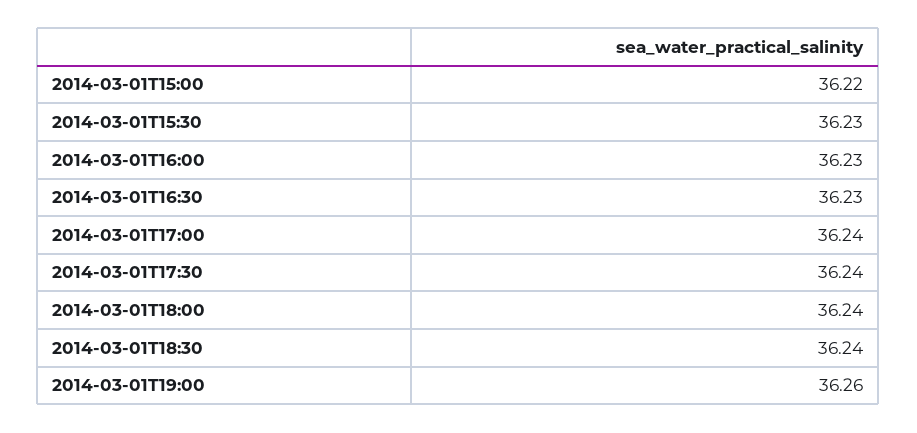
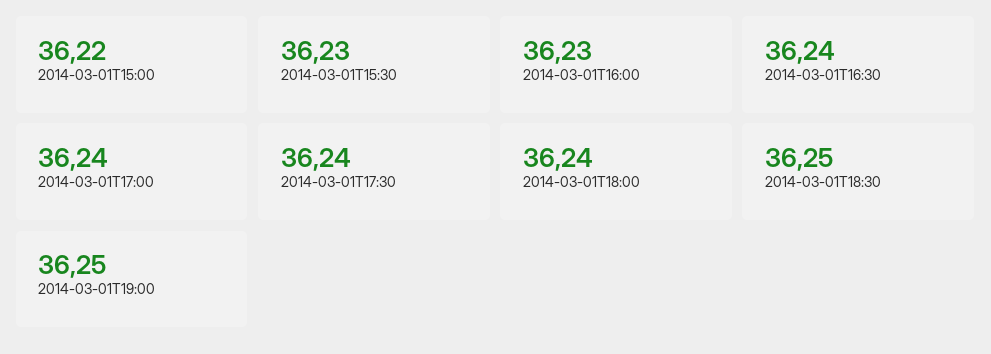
  {
    "2014-03-01T15:00": 36.22,
    "2014-03-01T15:30": 36.23,
    "2014-03-01T16:00": 36.23,
-   "2014-03-01T16:30": 36.23,
+   "2014-03-01T16:30": 36.24,
    "2014-03-01T17:00": 36.24,
    "2014-03-01T17:30": 36.24,
    "2014-03-01T18:00": 36.24,
-   "2014-03-01T18:30": 36.24,
+   "2014-03-01T18:30": 36.25,
-   "2014-03-01T19:00": 36.26
+   "2014-03-01T19:00": 36.25
  }

